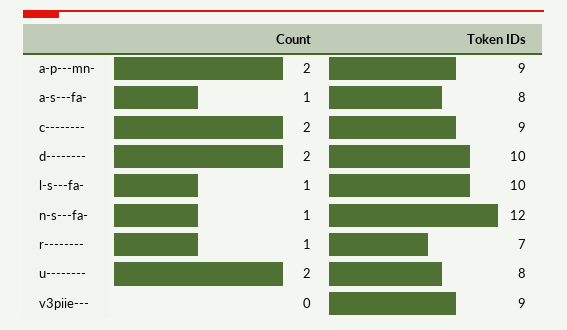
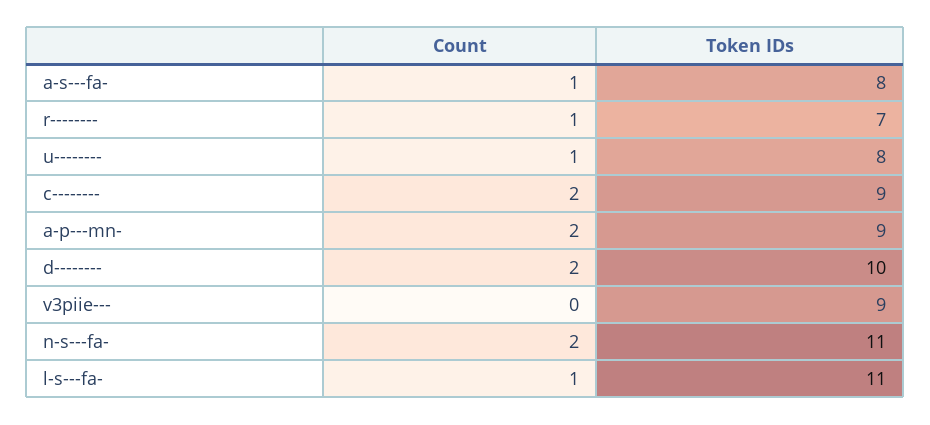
  {
    "Count": {
      "a-p---mn-": 2,
      "a-s---fa-": 1,
      "c--------": 2,
      "d--------": 2,
      "l-s---fa-": 1,
-     "n-s---fa-": 1,
+     "n-s---fa-": 2,
      "r--------": 1,
-     "u--------": 2,
+     "u--------": 1,
      "v3piie---": 0
    },
    "Token IDs": {
      "a-p---mn-": 9,
      "a-s---fa-": 8,
      "c--------": 9,
      "d--------": 10,
-     "l-s---fa-": 10,
+     "l-s---fa-": 11,
-     "n-s---fa-": 12,
+     "n-s---fa-": 11,
      "r--------": 7,
      "u--------": 8,
      "v3piie---": 9
    }
  }

